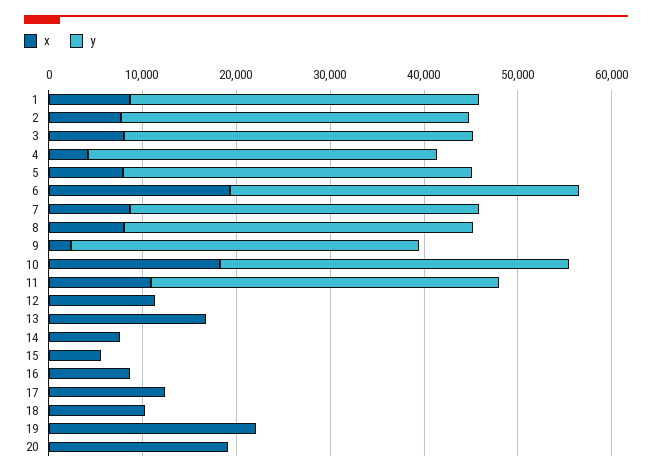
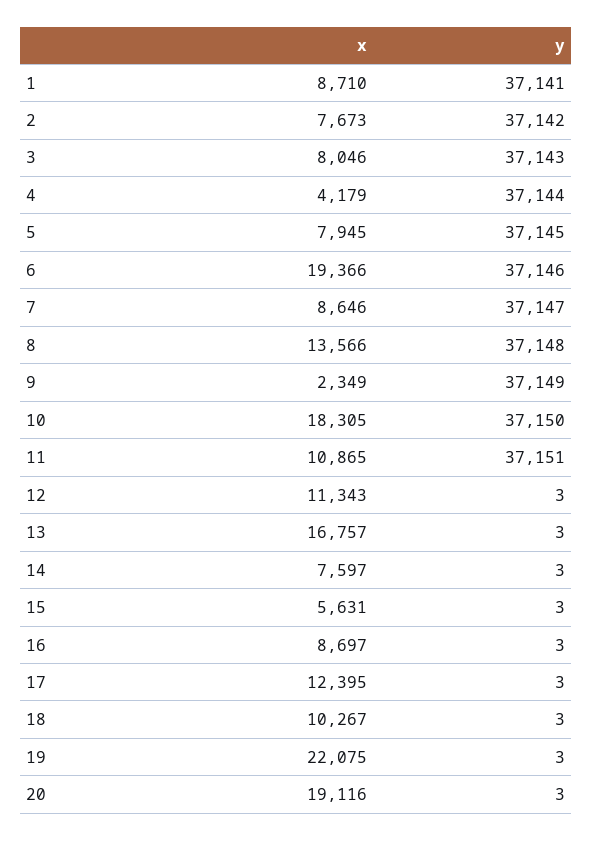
  {
    "x": {
      "1": 8710,
      "2": 7673,
      "3": 8046,
      "4": 4179,
      "5": 7945,
      "6": 19366,
      "7": 8646,
-     "8": 8000,
+     "8": 13566,
      "9": 2349,
      "10": 18305,
      "11": 10865,
      "12": 11343,
      "13": 16757,
      "14": 7597,
      "15": 5631,
      "16": 8697,
      "17": 12395,
      "18": 10267,
      "19": 22075,
      "20": 19116
    },
    "y": {
      "1": 37141,
      "2": 37142,
      "3": 37143,
      "4": 37144,
      "5": 37145,
      "6": 37146,
      "7": 37147,
      "8": 37148,
      "9": 37149,
      "10": 37150,
      "11": 37151,
      "12": 3,
      "13": 3,
      "14": 3,
      "15": 3,
      "16": 3,
      "17": 3,
      "18": 3,
      "19": 3,
      "20": 3
    }
  }

